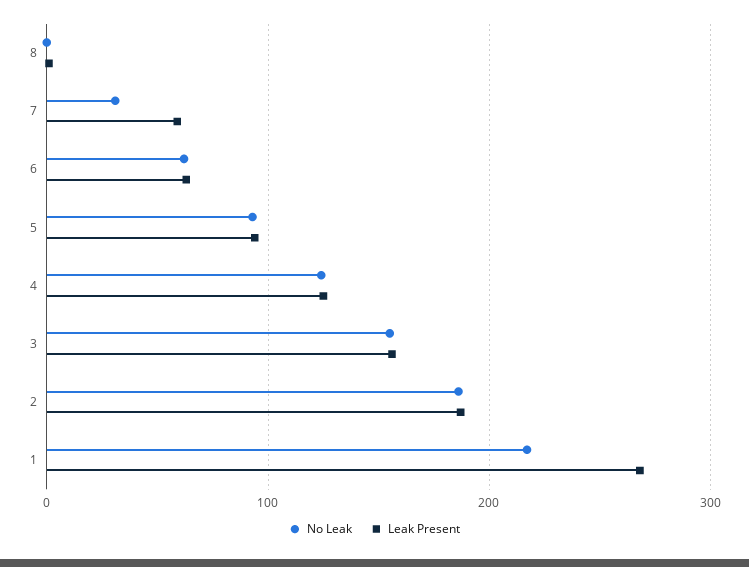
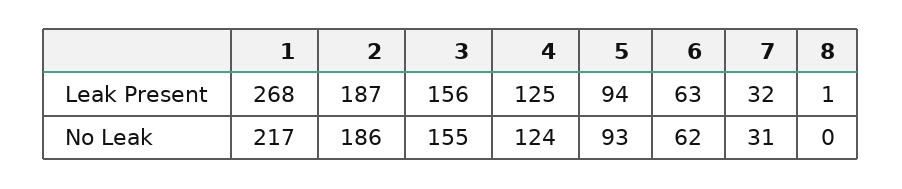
  {
    "No Leak": {
      "8": 0,
      "7": 31,
      "6": 62,
      "5": 93,
      "4": 124,
      "3": 155,
      "2": 186,
      "1": 217
    },
    "Leak Present": {
      "8": 1,
-     "7": 60,
+     "7": 32,
      "6": 63,
      "5": 94,
      "4": 125,
      "3": 156,
      "2": 187,
      "1": 268
    }
  }

